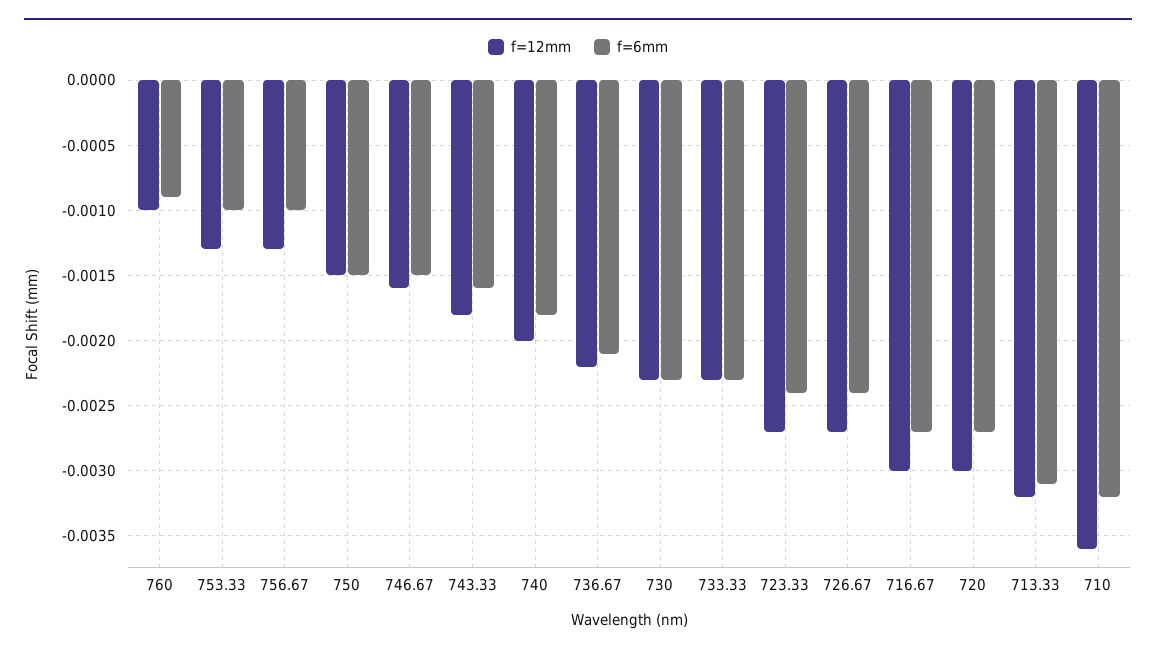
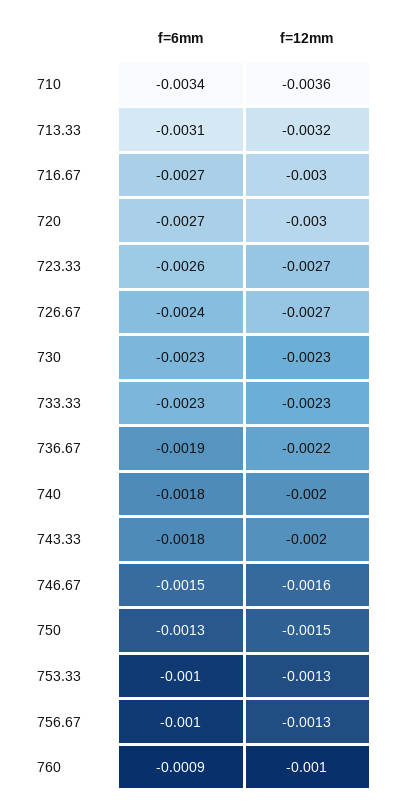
  {
    "f=12mm": {
      "760": -0.001,
      "753.33": -0.0013,
      "756.67": -0.0013,
      "750": -0.0015,
      "746.67": -0.0016,
-     "743.33": -0.0018,
+     "743.33": -0.002,
      "740": -0.002,
      "736.67": -0.0022,
      "730": -0.0023,
      "733.33": -0.0023,
      "723.33": -0.0027,
      "726.67": -0.0027,
      "716.67": -0.003,
      "720": -0.003,
      "713.33": -0.0032,
      "710": -0.0036
    },
    "f=6mm": {
      "760": -0.0009,
      "753.33": -0.001,
      "756.67": -0.001,
-     "750": -0.0015,
+     "750": -0.0013,
      "746.67": -0.0015,
-     "743.33": -0.0016,
+     "743.33": -0.0018,
      "740": -0.0018,
-     "736.67": -0.0021,
+     "736.67": -0.0019,
      "730": -0.0023,
      "733.33": -0.0023,
-     "723.33": -0.0024,
+     "723.33": -0.0026,
      "726.67": -0.0024,
      "716.67": -0.0027,
      "720": -0.0027,
      "713.33": -0.0031,
-     "710": -0.0032
+     "710": -0.0034
    }
  }

